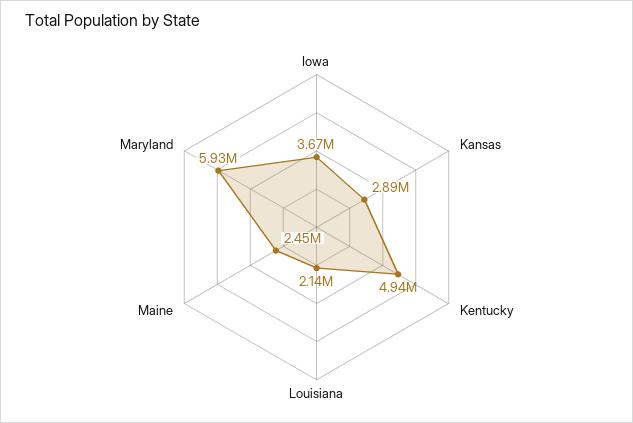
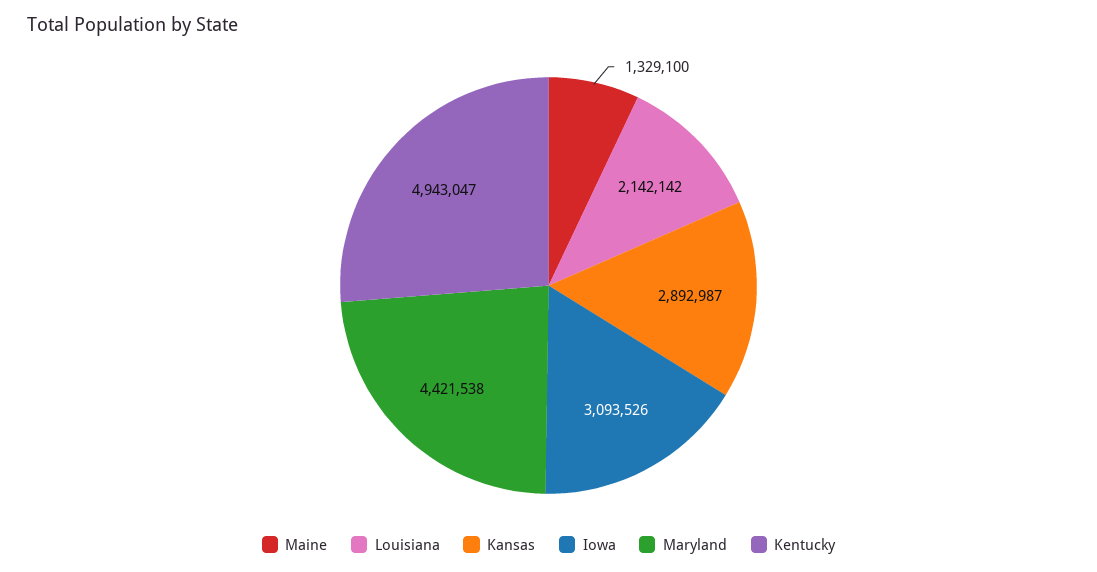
  {
-   "Iowa": 3670000,
+   "Iowa": 3093526,
    "Kansas": 2892987,
    "Kentucky": 4943047,
    "Louisiana": 2142142,
-   "Maine": 2450000,
+   "Maine": 1329100,
-   "Maryland": 5930000
+   "Maryland": 4421538
  }

